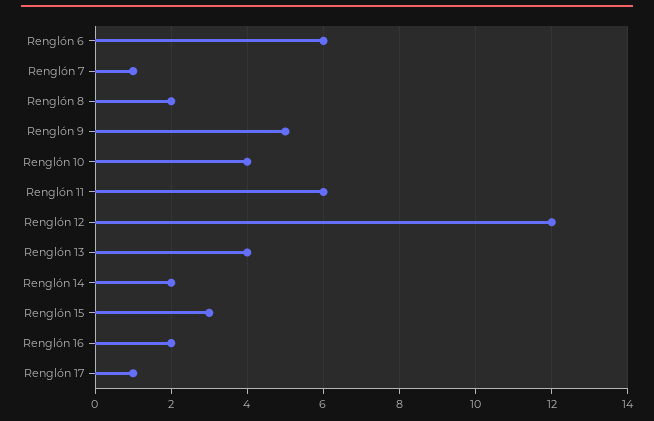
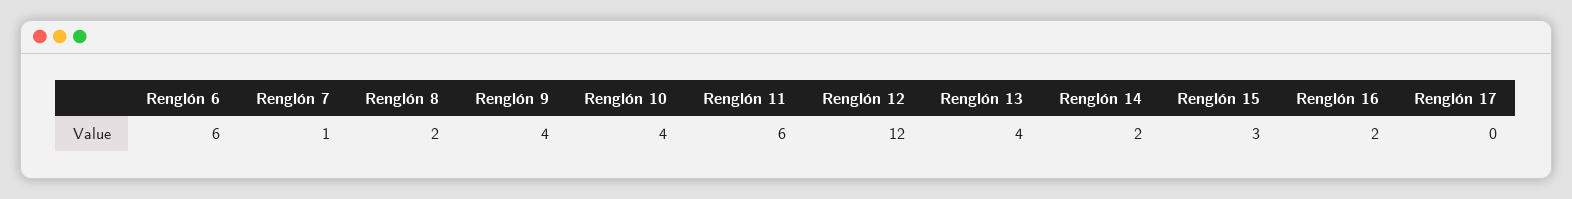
  {
    "Renglón 6": 6,
    "Renglón 7": 1,
    "Renglón 8": 2,
-   "Renglón 9": 5,
+   "Renglón 9": 4,
    "Renglón 10": 4,
    "Renglón 11": 6,
    "Renglón 12": 12,
    "Renglón 13": 4,
    "Renglón 14": 2,
    "Renglón 15": 3,
    "Renglón 16": 2,
-   "Renglón 17": 1
+   "Renglón 17": 0
  }

